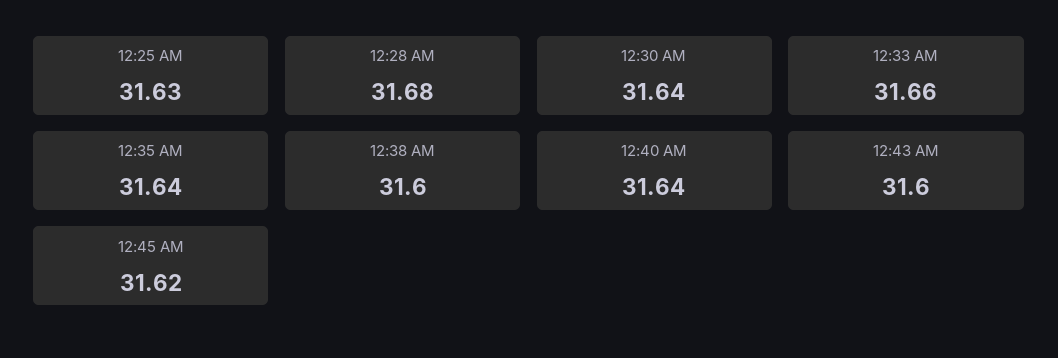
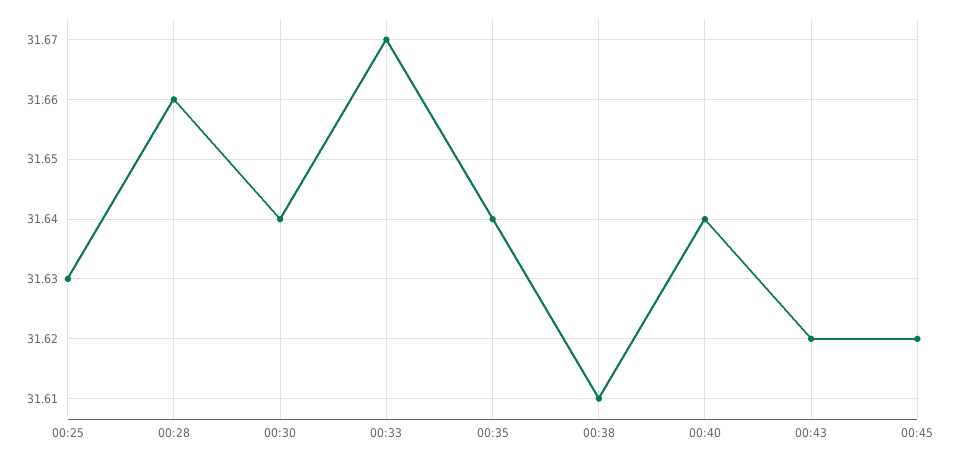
  {
    "12:25 AM": 31.63,
-   "12:28 AM": 31.68,
+   "12:28 AM": 31.66,
    "12:30 AM": 31.64,
-   "12:33 AM": 31.66,
+   "12:33 AM": 31.67,
    "12:35 AM": 31.64,
-   "12:38 AM": 31.6,
+   "12:38 AM": 31.61,
    "12:40 AM": 31.64,
-   "12:43 AM": 31.6,
+   "12:43 AM": 31.62,
    "12:45 AM": 31.62
  }

